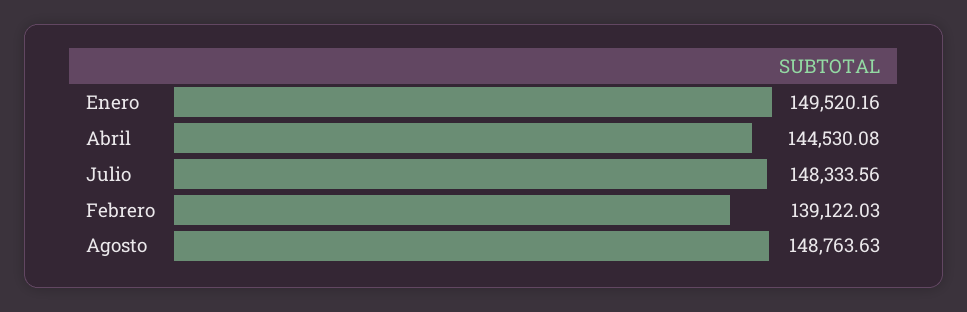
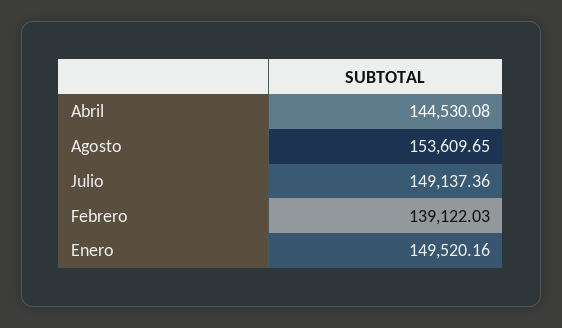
  {
    "Enero": 149520.16,
    "Abril": 144530.08,
-   "Julio": 148333.56,
+   "Julio": 149137.36,
    "Febrero": 139122.03,
-   "Agosto": 148763.63
+   "Agosto": 153609.65
  }

